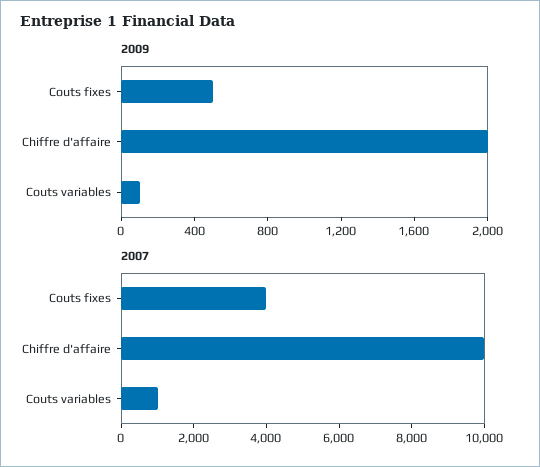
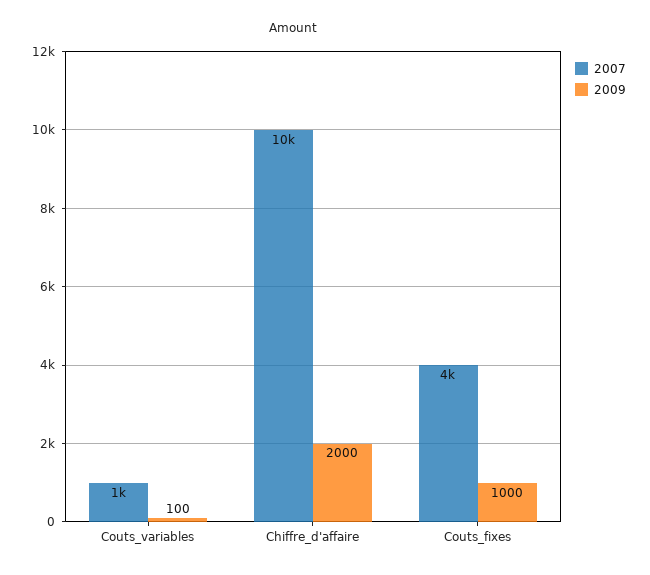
  {
    "2009": {
-     "Couts fixes": 500,
+     "Couts fixes": 1000,
      "Chiffre d'affaire": 2000,
      "Couts variables": 100
    },
    "2007": {
      "Couts fixes": 4000,
      "Chiffre d'affaire": 10000,
      "Couts variables": 1000
    }
  }

